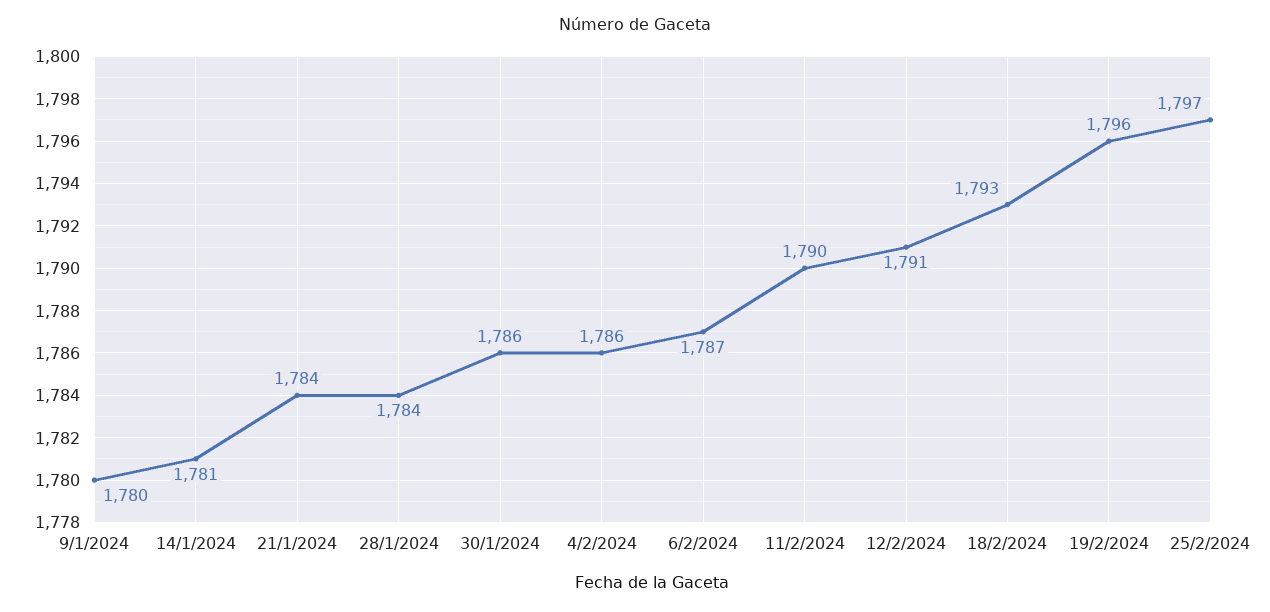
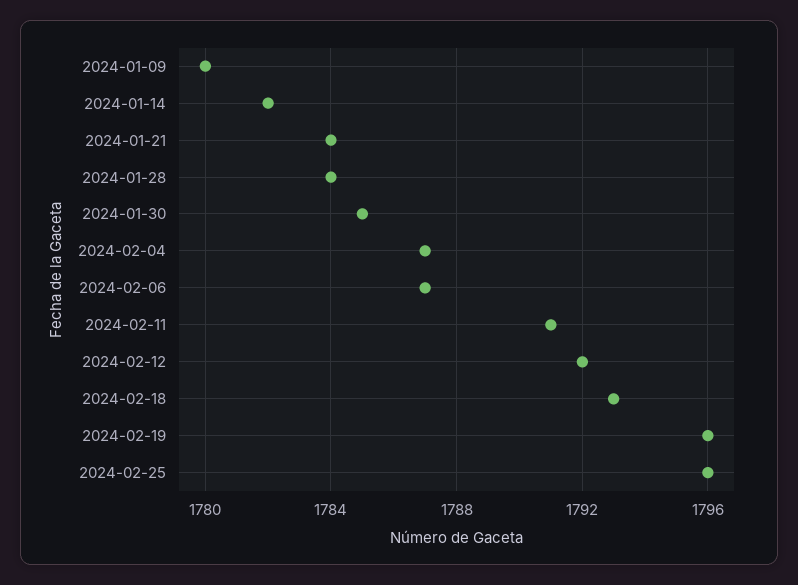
  {
    "9/1/2024": 1780,
-   "14/1/2024": 1781,
+   "14/1/2024": 1782,
    "21/1/2024": 1784,
    "28/1/2024": 1784,
-   "30/1/2024": 1786,
+   "30/1/2024": 1785,
-   "4/2/2024": 1786,
+   "4/2/2024": 1787,
    "6/2/2024": 1787,
-   "11/2/2024": 1790,
+   "11/2/2024": 1791,
-   "12/2/2024": 1791,
+   "12/2/2024": 1792,
    "18/2/2024": 1793,
    "19/2/2024": 1796,
-   "25/2/2024": 1797
+   "25/2/2024": 1796
  }

